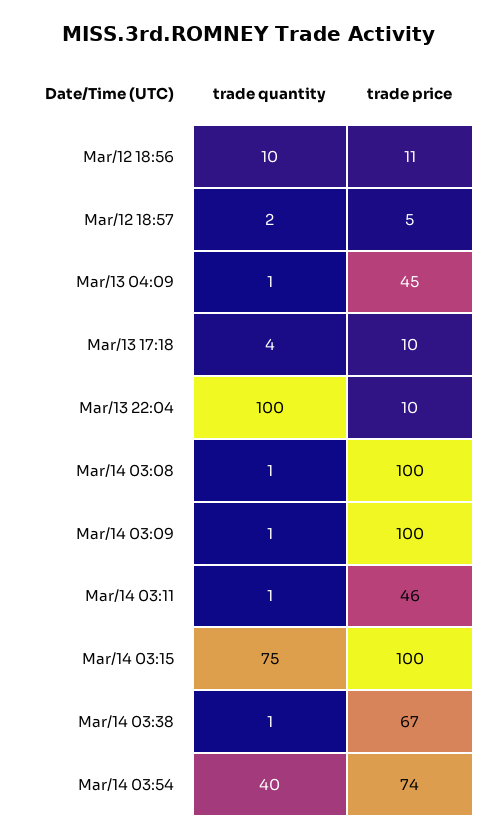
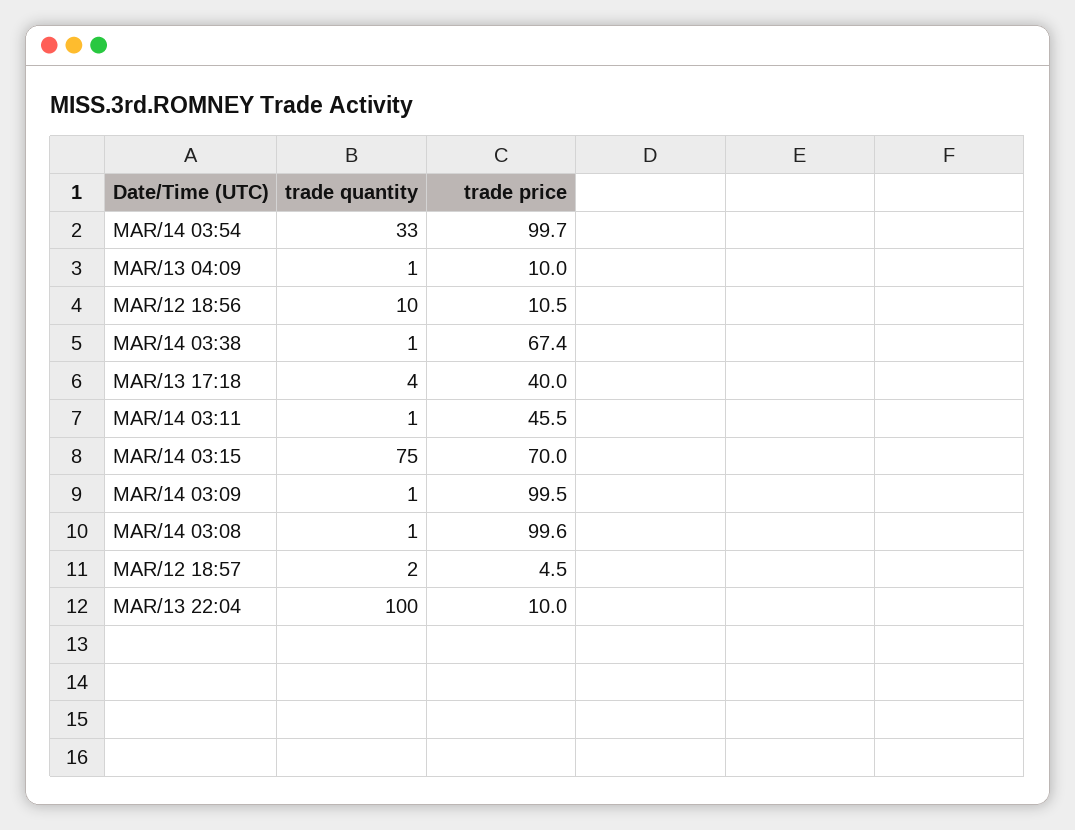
  {
    "trade quantity": {
      "Mar/12 18:56": 10,
      "Mar/12 18:57": 2,
      "Mar/13 04:09": 1,
      "Mar/13 17:18": 4,
      "Mar/13 22:04": 100,
      "Mar/14 03:08": 1,
      "Mar/14 03:09": 1,
      "Mar/14 03:11": 1,
      "Mar/14 03:15": 75,
      "Mar/14 03:38": 1,
-     "Mar/14 03:54": 40
+     "Mar/14 03:54": 33
    },
    "trade price": {
      "Mar/12 18:56": 10.5,
      "Mar/12 18:57": 4.5,
-     "Mar/13 04:09": 45,
+     "Mar/13 04:09": 10,
-     "Mar/13 17:18": 10,
+     "Mar/13 17:18": 40,
      "Mar/13 22:04": 10,
      "Mar/14 03:08": 99.6,
      "Mar/14 03:09": 99.5,
      "Mar/14 03:11": 45.5,
-     "Mar/14 03:15": 100,
+     "Mar/14 03:15": 70,
      "Mar/14 03:38": 67.4,
-     "Mar/14 03:54": 74
+     "Mar/14 03:54": 99.7
    }
  }

